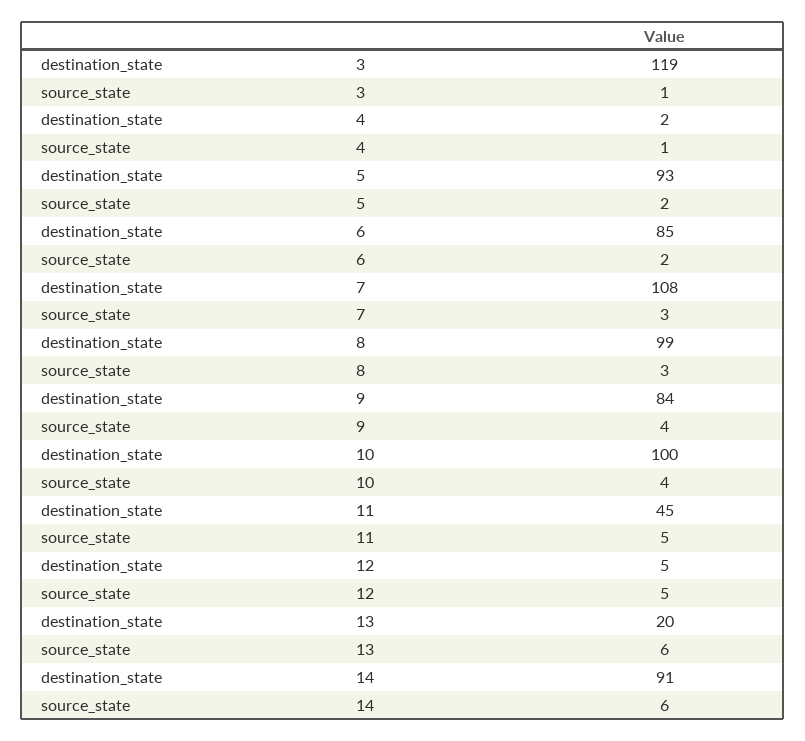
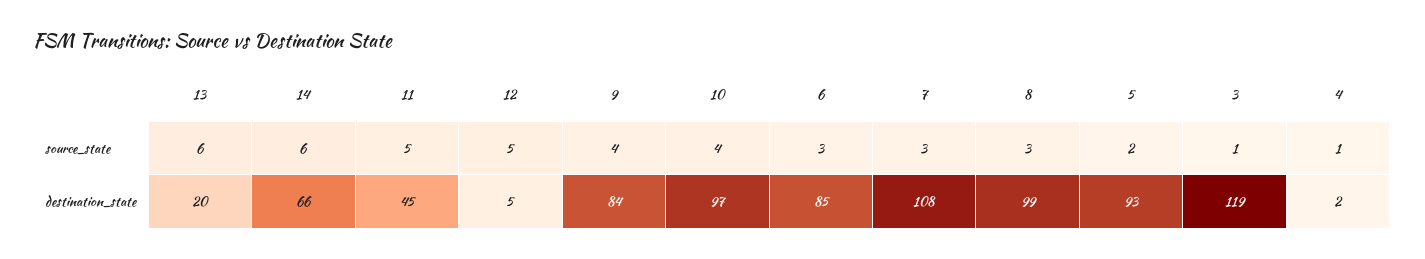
  {
    "destination_state": {
      "3": 119,
      "4": 2,
      "5": 93,
      "6": 85,
      "7": 108,
      "8": 99,
      "9": 84,
-     "10": 100,
+     "10": 97,
      "11": 45,
      "12": 5,
      "13": 20,
-     "14": 91
+     "14": 66
    },
    "source_state": {
      "3": 1,
      "4": 1,
      "5": 2,
-     "6": 2,
+     "6": 3,
      "7": 3,
      "8": 3,
      "9": 4,
      "10": 4,
      "11": 5,
      "12": 5,
      "13": 6,
      "14": 6
    }
  }

